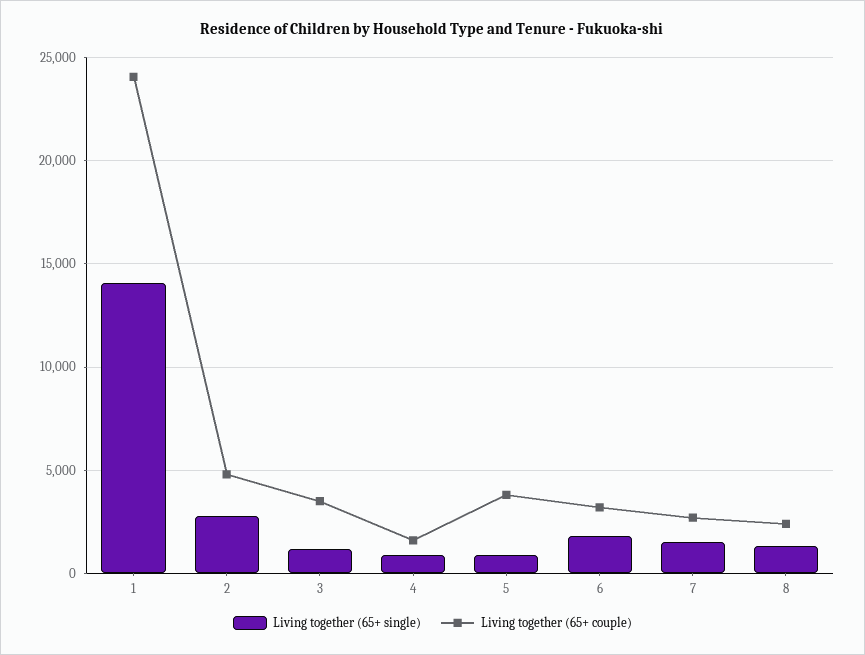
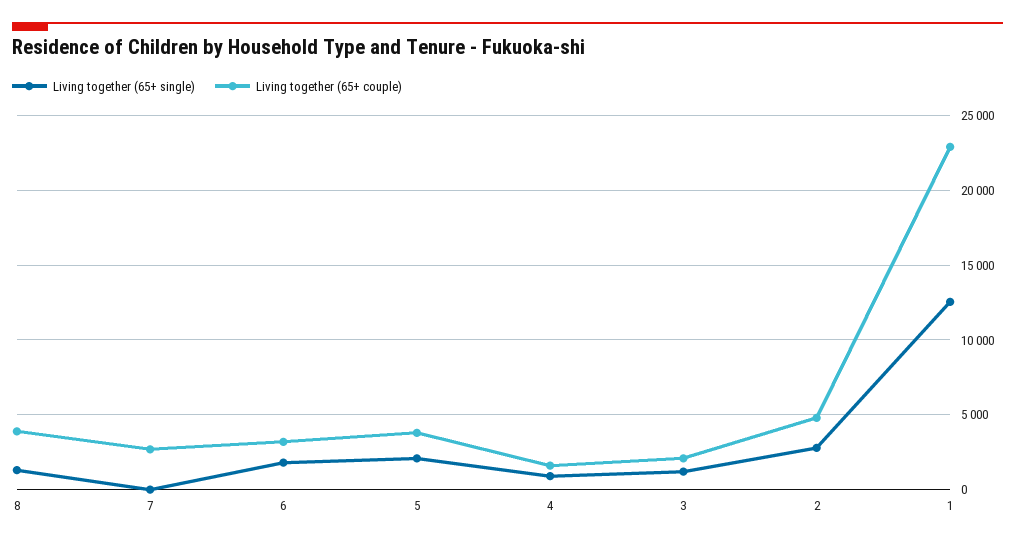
  {
    "Living together (65+ single)": {
-     "1": 14000,
+     "1": 12500,
      "2": 3000,
      "3": 1000,
      "4": 1000,
-     "5": 1000,
+     "5": 2000,
      "6": 2000,
-     "7": 1500,
+     "7": 0,
      "8": 1500
    },
    "Living together (65+ couple)": {
-     "1": 24000,
+     "1": 23000,
      "2": 5000,
-     "3": 3500,
+     "3": 2000,
      "4": 1500,
      "5": 4000,
      "6": 3000,
      "7": 2500,
-     "8": 2500
+     "8": 4000
    }
  }

